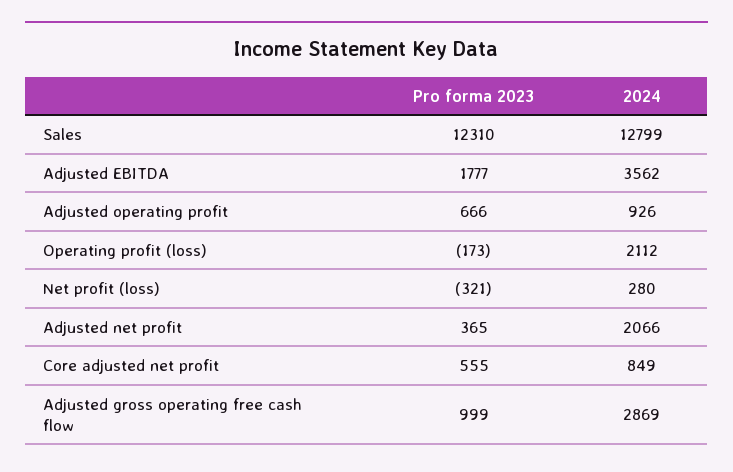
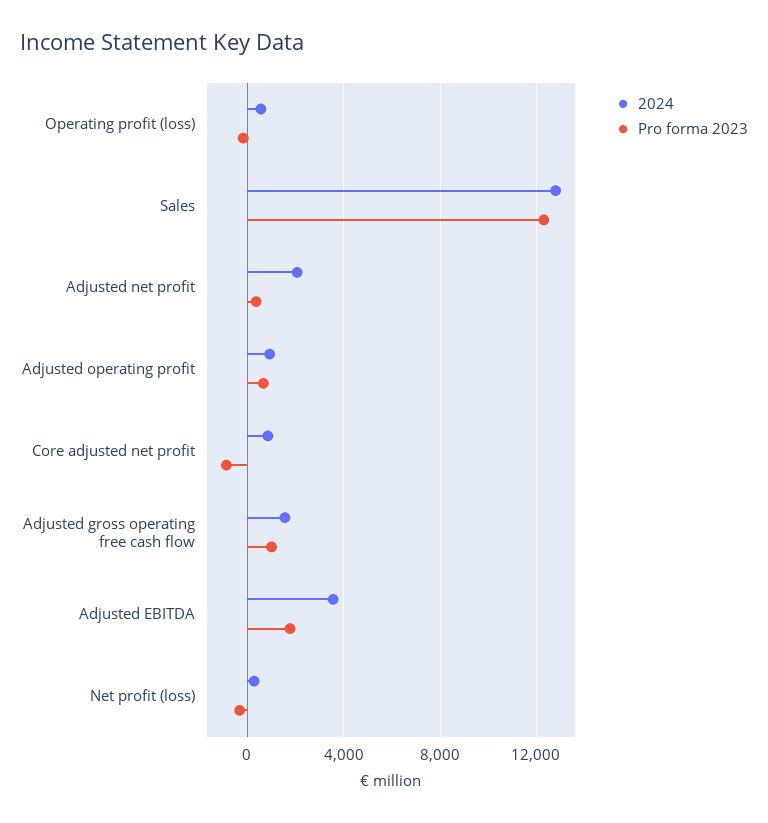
  {
    "Pro forma 2023": {
      "Sales": 12310,
      "Adjusted EBITDA": 1777,
      "Adjusted operating profit": 666,
      "Operating profit (loss)": -173,
      "Net profit (loss)": -321,
      "Adjusted net profit": 365,
-     "Core adjusted net profit": 555,
+     "Core adjusted net profit": -1000,
      "Adjusted gross operating free cash flow": 999
    },
    "2024": {
      "Sales": 12799,
      "Adjusted EBITDA": 3562,
      "Adjusted operating profit": 926,
-     "Operating profit (loss)": 2112,
+     "Operating profit (loss)": 500,
      "Net profit (loss)": 280,
      "Adjusted net profit": 2066,
      "Core adjusted net profit": 849,
-     "Adjusted gross operating free cash flow": 2869
+     "Adjusted gross operating free cash flow": 1500
    }
  }

